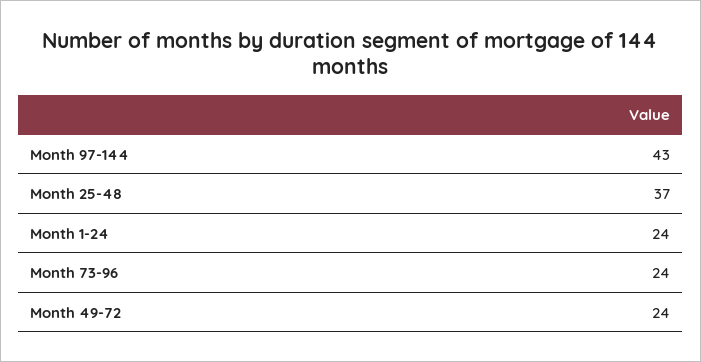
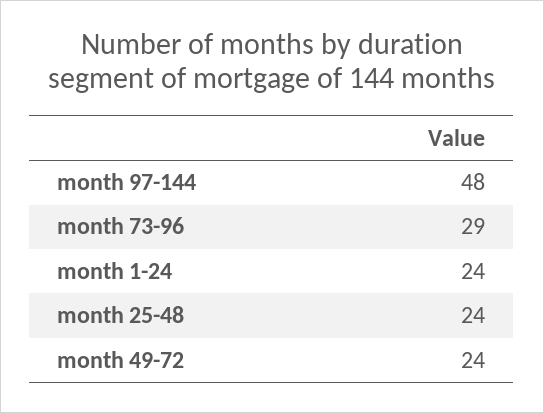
  {
-   "Month 97-144": 43,
+   "Month 97-144": 48,
-   "Month 25-48": 37,
+   "Month 25-48": 24,
    "Month 1-24": 24,
-   "Month 73-96": 24,
+   "Month 73-96": 29,
    "Month 49-72": 24
  }

